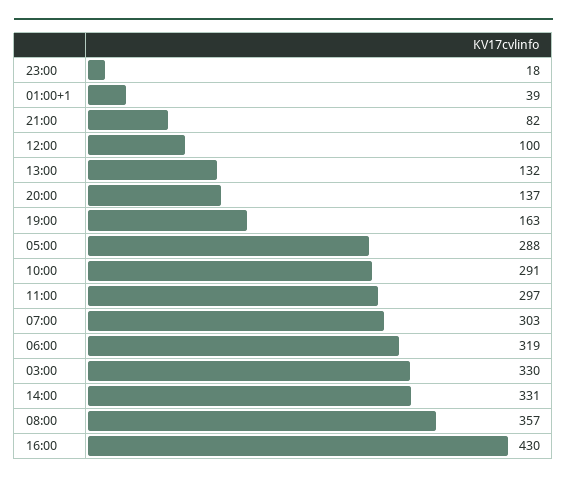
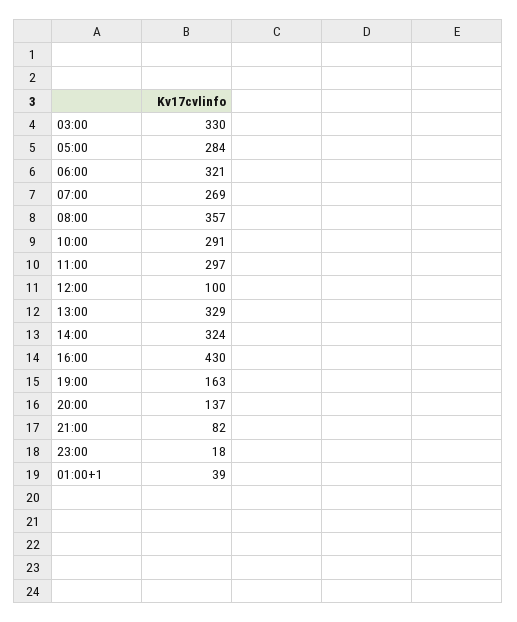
  {
    "23:00": 18,
    "01:00+1": 39,
    "21:00": 82,
    "12:00": 100,
-   "13:00": 132,
+   "13:00": 329,
    "20:00": 137,
    "19:00": 163,
-   "05:00": 288,
+   "05:00": 284,
    "10:00": 291,
    "11:00": 297,
-   "07:00": 303,
+   "07:00": 269,
-   "06:00": 319,
+   "06:00": 321,
    "03:00": 330,
-   "14:00": 331,
+   "14:00": 324,
    "08:00": 357,
    "16:00": 430
  }

